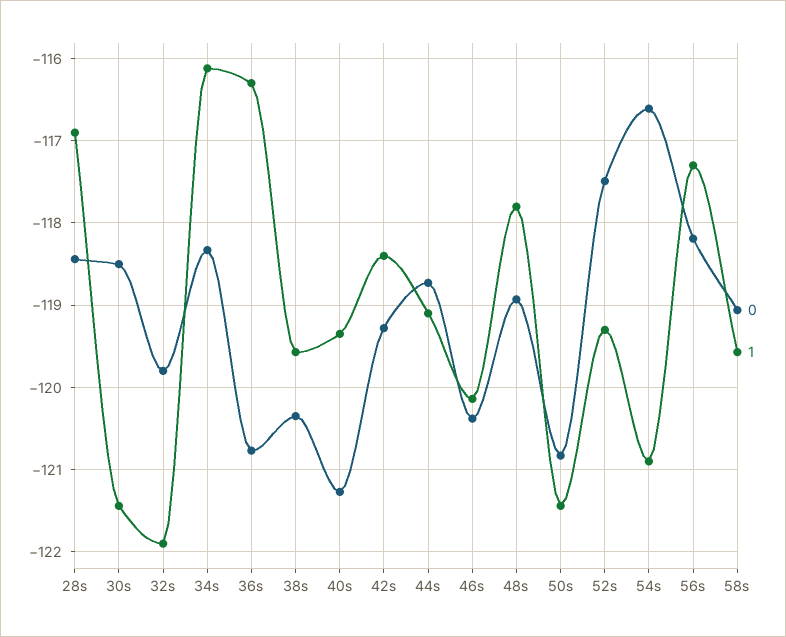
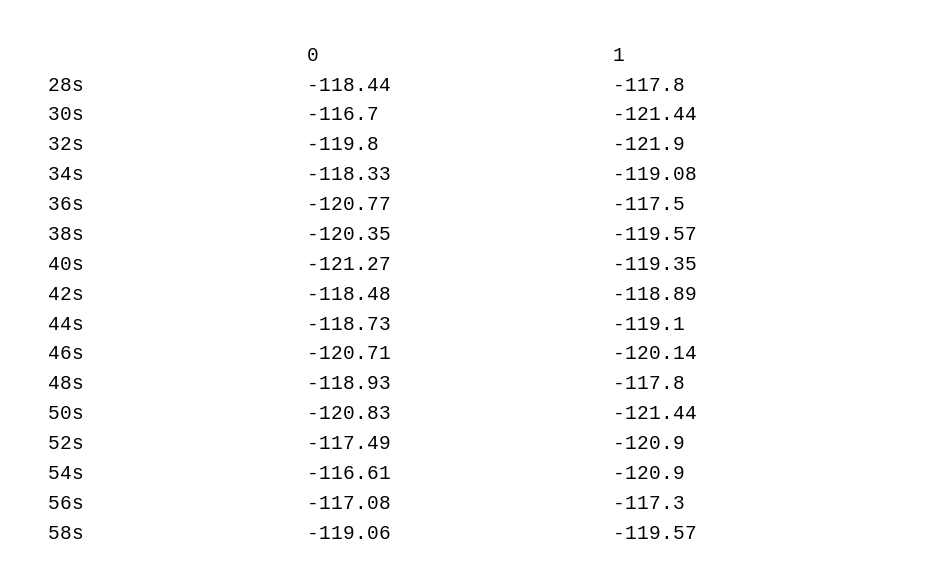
  {
    "0": {
      "28s": -118.44,
-     "30s": -118.5,
+     "30s": -116.7,
      "32s": -119.8,
      "34s": -118.33,
      "36s": -120.77,
      "38s": -120.35,
      "40s": -121.27,
-     "42s": -119.3,
+     "42s": -118.48,
      "44s": -118.73,
-     "46s": -120.4,
+     "46s": -120.71,
      "48s": -118.93,
      "50s": -120.83,
      "52s": -117.49,
      "54s": -116.61,
-     "56s": -118.2,
+     "56s": -117.08,
      "58s": -119.06
    },
    "1": {
-     "28s": -116.9,
+     "28s": -117.8,
      "30s": -121.44,
      "32s": -121.9,
-     "34s": -116.1,
+     "34s": -119.08,
-     "36s": -116.3,
+     "36s": -117.5,
      "38s": -119.57,
      "40s": -119.35,
-     "42s": -118.4,
+     "42s": -118.89,
      "44s": -119.1,
      "46s": -120.14,
      "48s": -117.8,
      "50s": -121.44,
-     "52s": -119.3,
+     "52s": -120.9,
      "54s": -120.9,
      "56s": -117.3,
      "58s": -119.57
    }
  }

